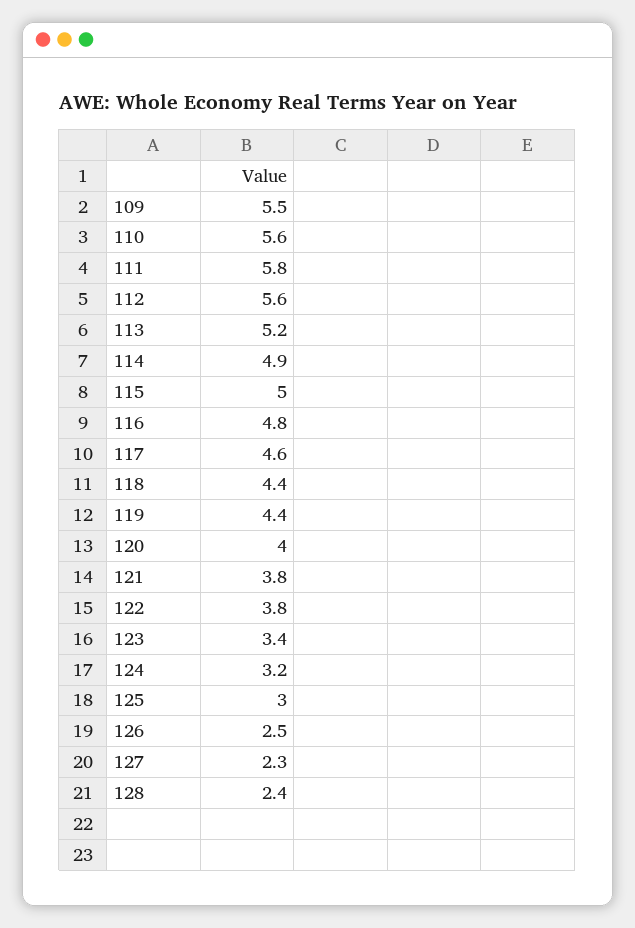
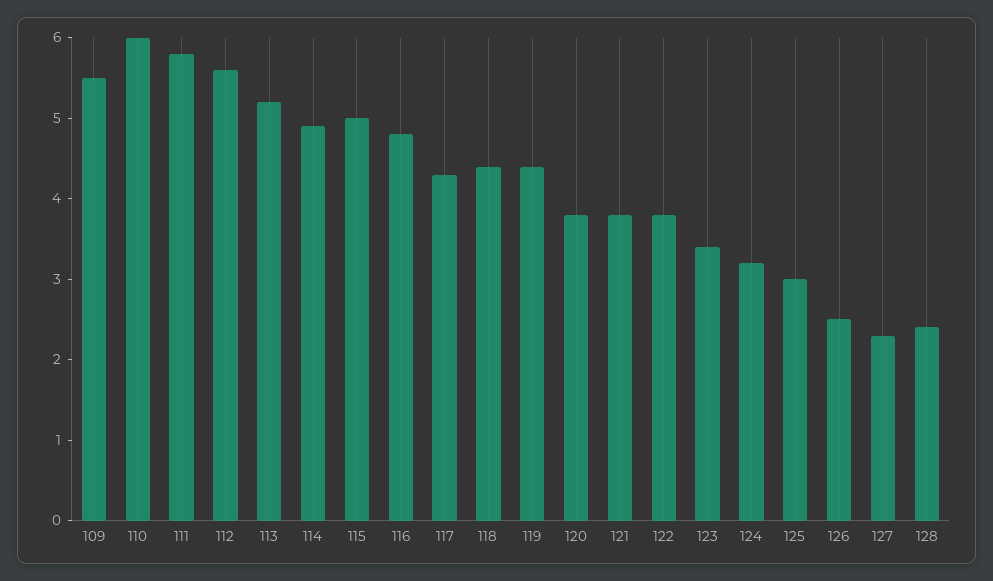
  {
    "109": 5.5,
-   "110": 5.6,
+   "110": 6,
    "111": 5.8,
    "112": 5.6,
    "113": 5.2,
    "114": 4.9,
    "115": 5,
    "116": 4.8,
-   "117": 4.6,
+   "117": 4.3,
    "118": 4.4,
    "119": 4.4,
-   "120": 4,
+   "120": 3.8,
    "121": 3.8,
    "122": 3.8,
    "123": 3.4,
    "124": 3.2,
    "125": 3,
    "126": 2.5,
    "127": 2.3,
    "128": 2.4
  }

